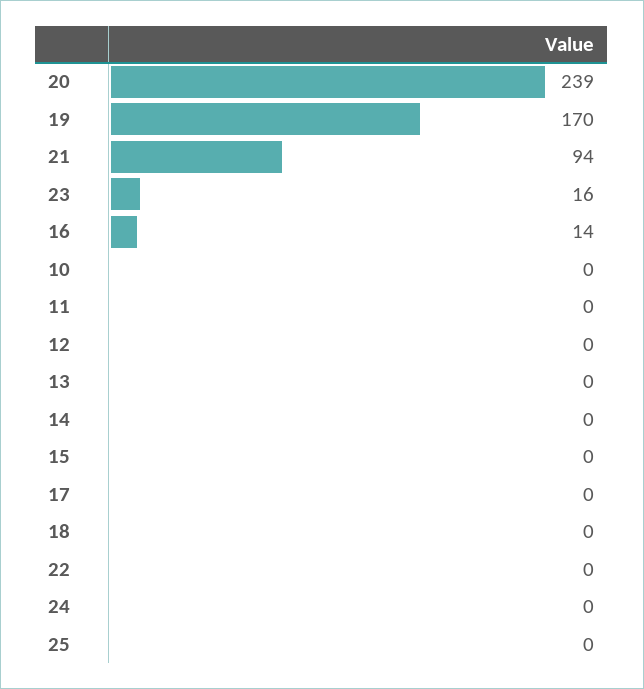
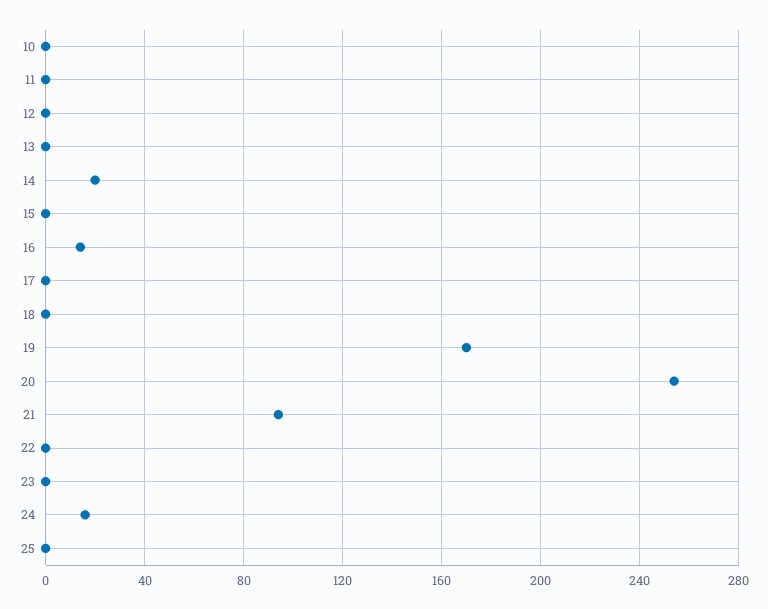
  {
-   "20": 239,
+   "20": 255,
    "19": 170,
    "21": 94,
-   "23": 16,
+   "23": 0,
    "16": 14,
    "10": 0,
    "11": 0,
    "12": 0,
    "13": 0,
-   "14": 0,
+   "14": 20,
    "15": 0,
    "17": 0,
    "18": 0,
    "22": 0,
-   "24": 0,
+   "24": 15,
    "25": 0
  }

